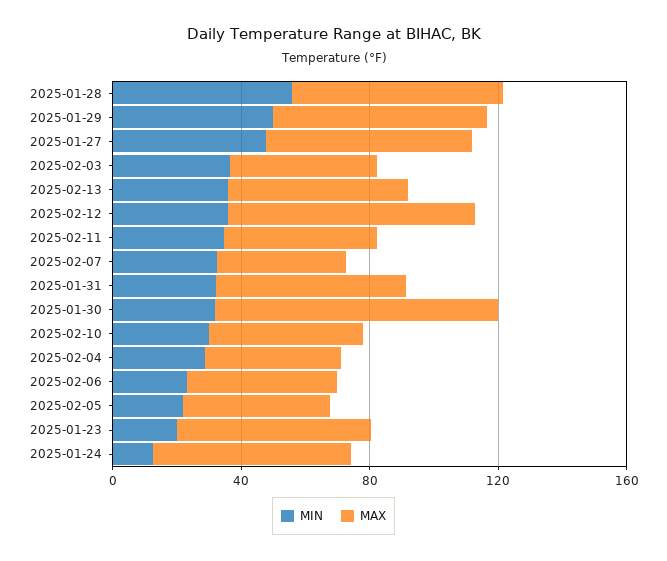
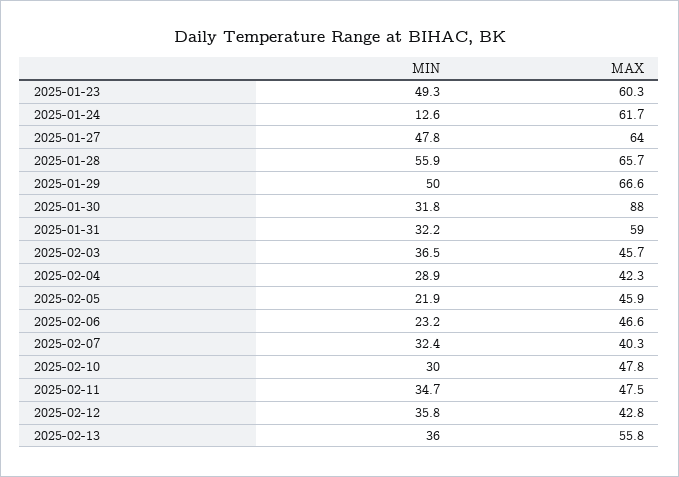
  {
    "MIN": {
      "2025-01-28": 55.9,
      "2025-01-29": 50,
      "2025-01-27": 47.8,
      "2025-02-03": 36.5,
      "2025-02-13": 36,
      "2025-02-12": 35.8,
      "2025-02-11": 34.7,
      "2025-02-07": 32.4,
      "2025-01-31": 32.2,
      "2025-01-30": 31.8,
      "2025-02-10": 30,
      "2025-02-04": 28.9,
      "2025-02-06": 23.2,
      "2025-02-05": 21.9,
-     "2025-01-23": 20,
+     "2025-01-23": 49.3,
      "2025-01-24": 12.6
    },
    "MAX": {
      "2025-01-28": 65.7,
      "2025-01-29": 66.6,
      "2025-01-27": 64,
      "2025-02-03": 45.7,
      "2025-02-13": 55.8,
-     "2025-02-12": 80,
+     "2025-02-12": 42.8,
      "2025-02-11": 47.5,
      "2025-02-07": 40.3,
      "2025-01-31": 59,
      "2025-01-30": 88,
      "2025-02-10": 47.8,
      "2025-02-04": 42.3,
      "2025-02-06": 46.6,
      "2025-02-05": 45.9,
      "2025-01-23": 60.3,
      "2025-01-24": 61.7
    }
  }

